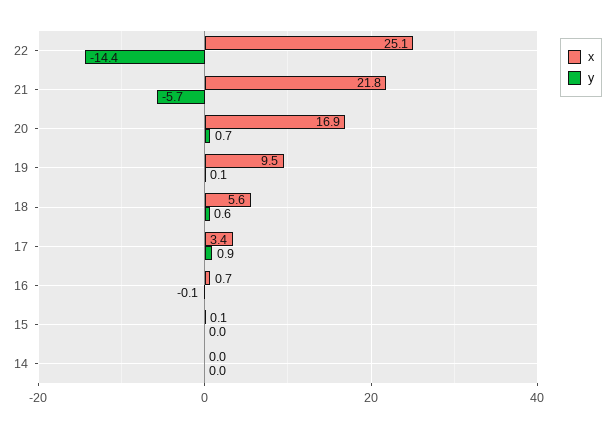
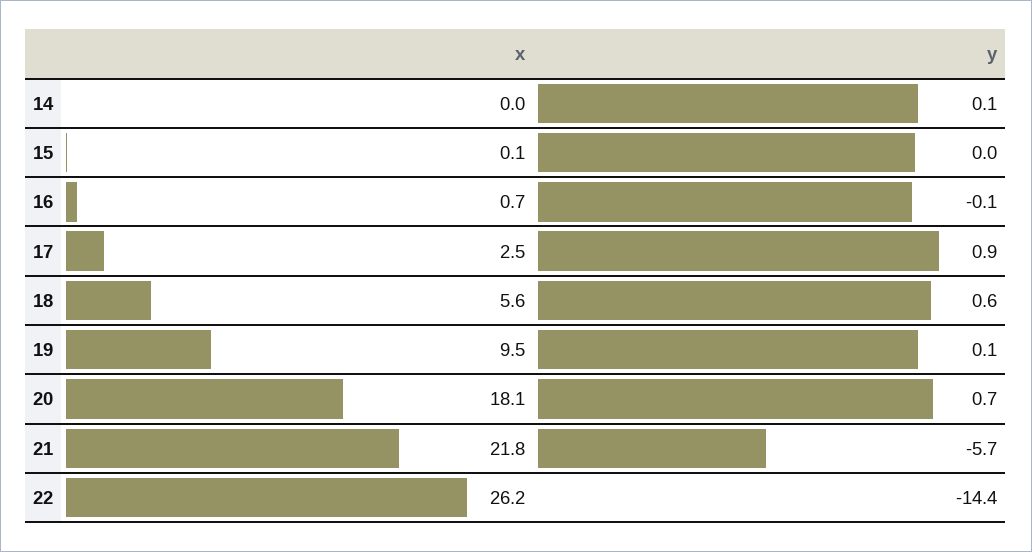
  {
    "x": {
-     "22": 25.1,
+     "22": 26.2,
      "21": 21.8,
-     "20": 16.9,
+     "20": 18.1,
      "19": 9.5,
      "18": 5.6,
-     "17": 3.4,
+     "17": 2.5,
      "16": 0.7,
      "15": 0.1,
      "14": 0
    },
    "y": {
      "22": -14.4,
      "21": -5.7,
      "20": 0.7,
      "19": 0.1,
      "18": 0.6,
      "17": 0.9,
      "16": -0.1,
      "15": 0,
-     "14": 0
+     "14": 0.1
    }
  }

